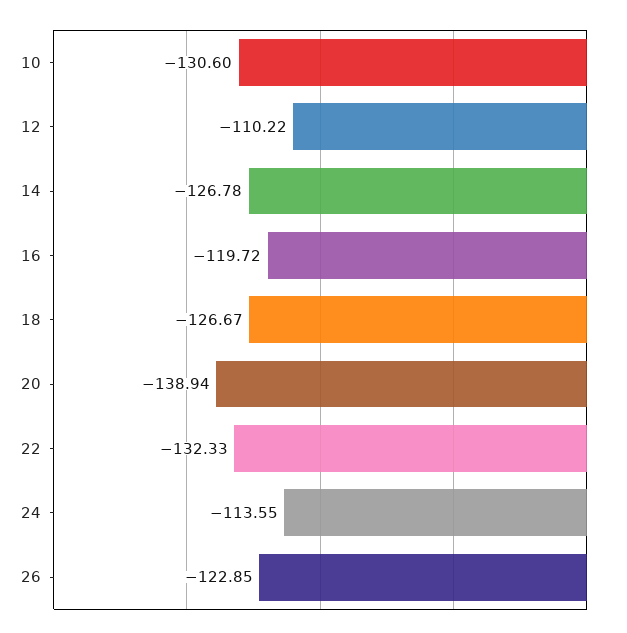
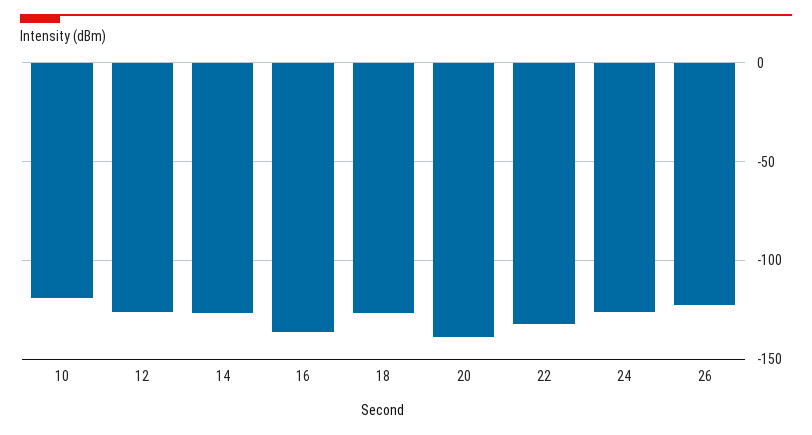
  {
-   "10": -130.6,
+   "10": -120,
-   "12": -110.22,
+   "12": -125,
    "14": -126.78,
-   "16": -119.72,
+   "16": -135,
    "18": -126.67,
    "20": -138.94,
    "22": -132.33,
-   "24": -113.55,
+   "24": -125,
    "26": -122.85
  }

